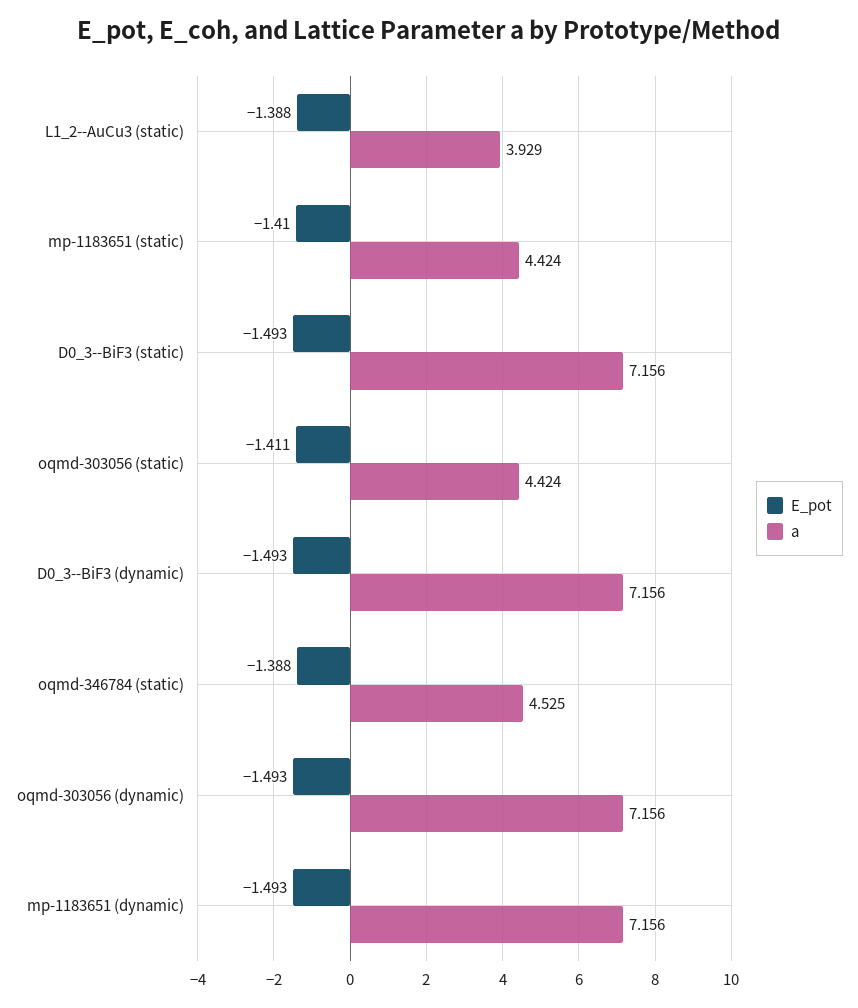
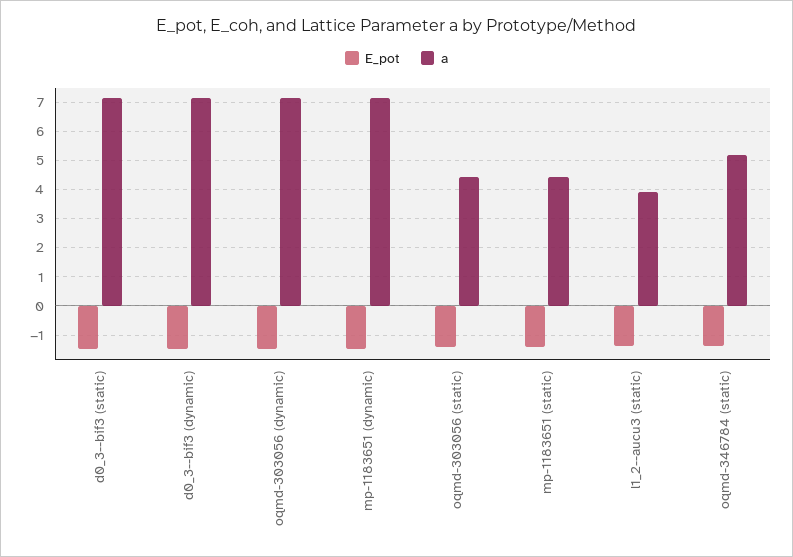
  {
    "E_pot": {
      "L1_2--AuCu3 (static)": -1.388,
      "mp-1183651 (static)": -1.41,
      "D0_3--BiF3 (static)": -1.493,
      "oqmd-303056 (static)": -1.411,
      "D0_3--BiF3 (dynamic)": -1.493,
      "oqmd-346784 (static)": -1.388,
      "oqmd-303056 (dynamic)": -1.493,
      "mp-1183651 (dynamic)": -1.493
    },
    "a": {
      "L1_2--AuCu3 (static)": 3.929,
      "mp-1183651 (static)": 4.424,
      "D0_3--BiF3 (static)": 7.156,
      "oqmd-303056 (static)": 4.424,
      "D0_3--BiF3 (dynamic)": 7.156,
-     "oqmd-346784 (static)": 4.525,
+     "oqmd-346784 (static)": 5.25,
      "oqmd-303056 (dynamic)": 7.156,
      "mp-1183651 (dynamic)": 7.156
    }
  }

